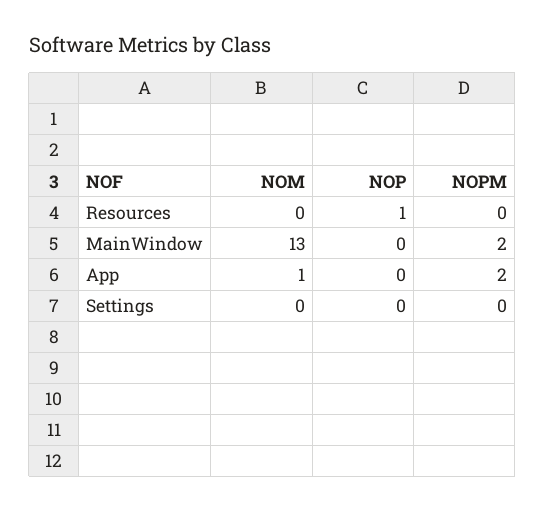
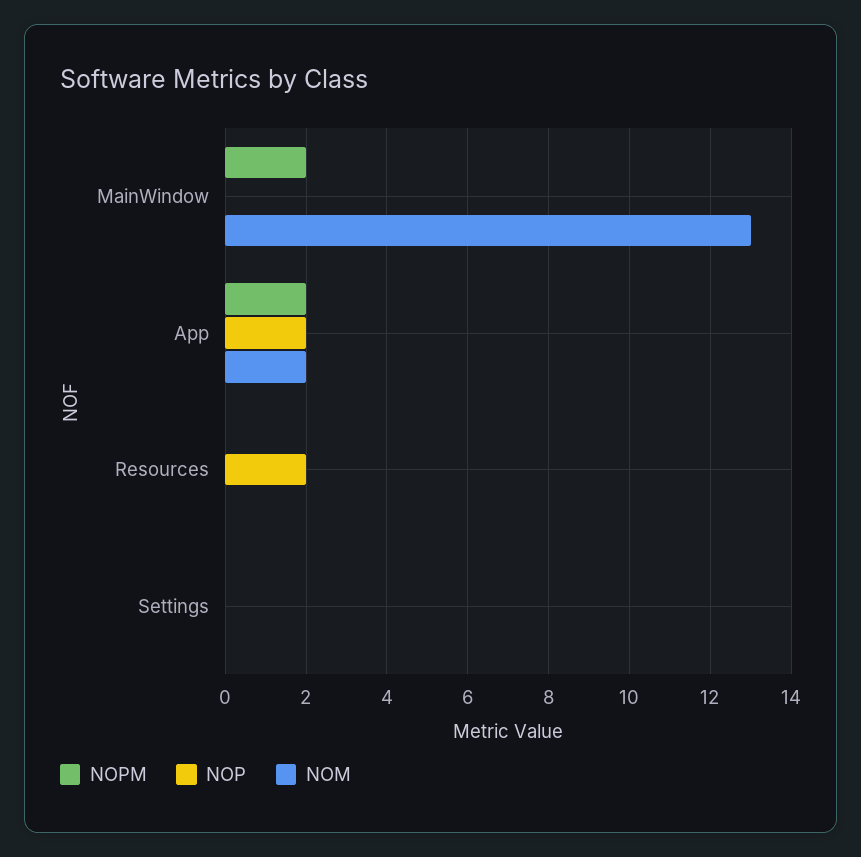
  {
    "NOM": {
      "Resources": 0,
      "MainWindow": 13,
-     "App": 1,
+     "App": 2,
      "Settings": 0
    },
    "NOP": {
-     "Resources": 1,
+     "Resources": 2,
      "MainWindow": 0,
-     "App": 0,
+     "App": 2,
      "Settings": 0
    },
    "NOPM": {
      "Resources": 0,
      "MainWindow": 2,
      "App": 2,
      "Settings": 0
    }
  }

